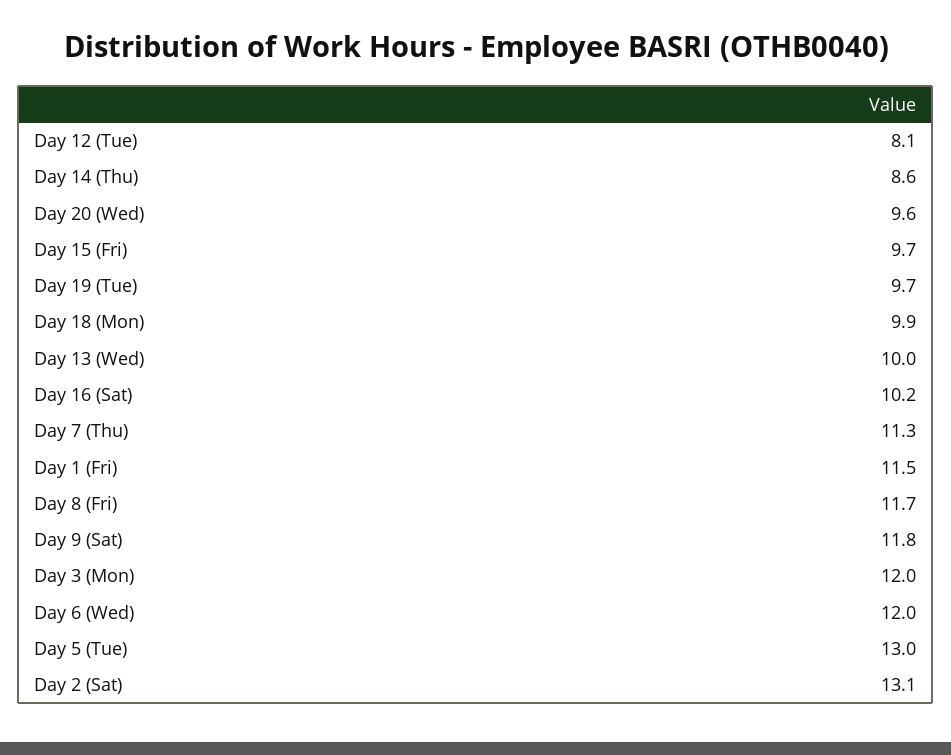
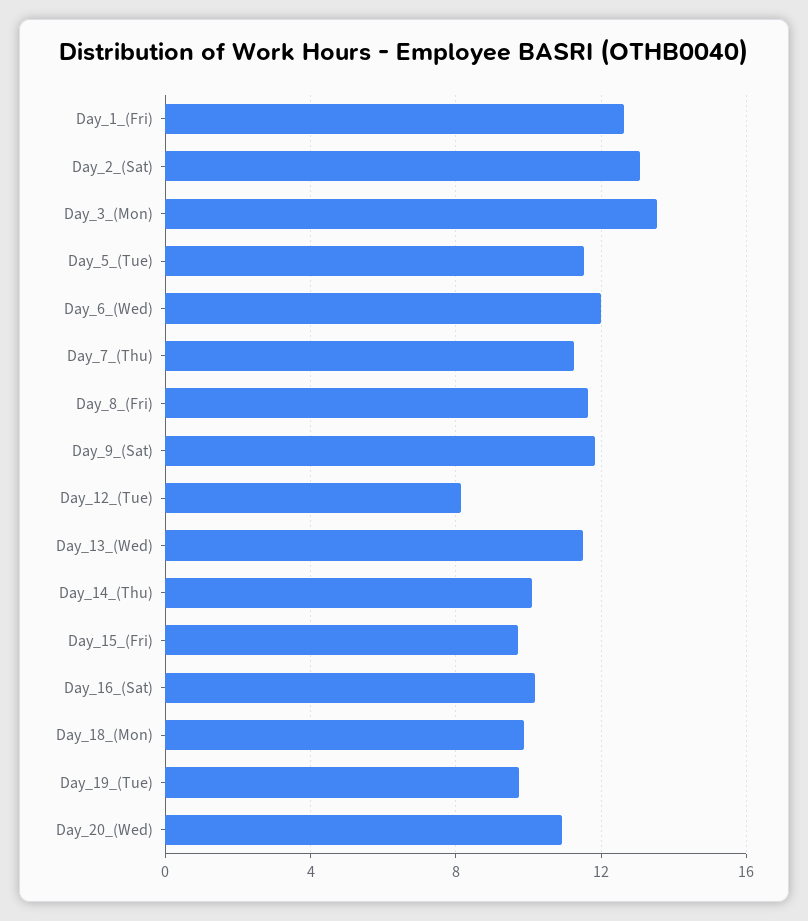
  {
    "Day 12 (Tue)": 8.1,
-   "Day 14 (Thu)": 8.6,
+   "Day 14 (Thu)": 10,
-   "Day 20 (Wed)": 9.6,
+   "Day 20 (Wed)": 11,
    "Day 15 (Fri)": 9.7,
    "Day 19 (Tue)": 9.7,
    "Day 18 (Mon)": 9.9,
-   "Day 13 (Wed)": 10,
+   "Day 13 (Wed)": 11.5,
    "Day 16 (Sat)": 10.2,
    "Day 7 (Thu)": 11.3,
-   "Day 1 (Fri)": 11.5,
+   "Day 1 (Fri)": 12.5,
    "Day 8 (Fri)": 11.7,
    "Day 9 (Sat)": 11.8,
-   "Day 3 (Mon)": 12,
+   "Day 3 (Mon)": 13.5,
    "Day 6 (Wed)": 12,
-   "Day 5 (Tue)": 13,
+   "Day 5 (Tue)": 11.5,
    "Day 2 (Sat)": 13.1
  }

